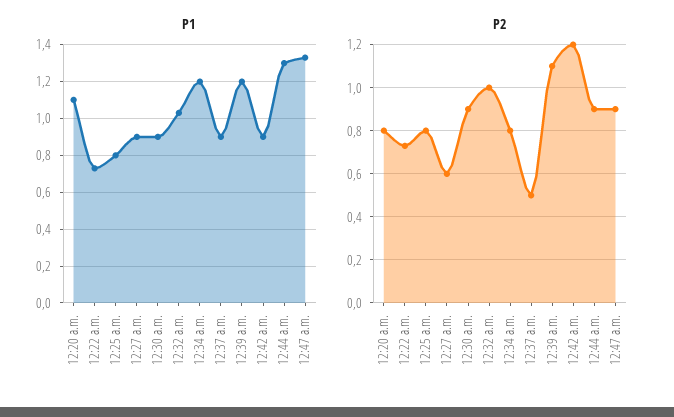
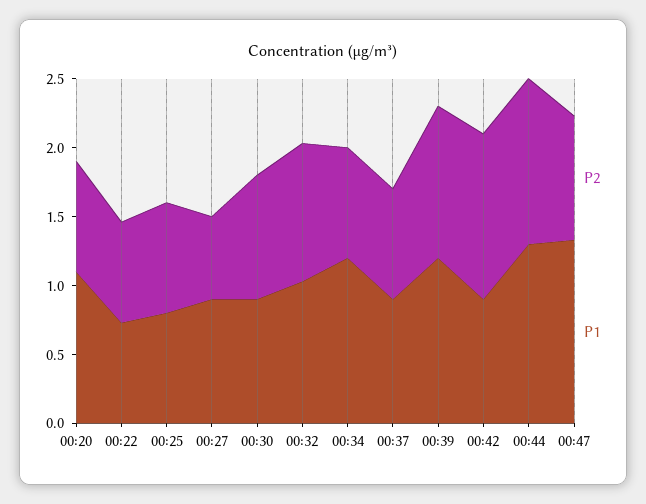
  {
    "P1": {
      "12:20 a.m.": 1.1,
      "12:22 a.m.": 0.75,
      "12:25 a.m.": 0.8,
      "12:27 a.m.": 0.9,
      "12:30 a.m.": 0.9,
      "12:32 a.m.": 1.05,
      "12:34 a.m.": 1.2,
      "12:37 a.m.": 0.9,
      "12:39 a.m.": 1.2,
      "12:42 a.m.": 0.9,
      "12:44 a.m.": 1.3,
      "12:47 a.m.": 1.35
    },
    "P2": {
      "12:20 a.m.": 0.8,
      "12:22 a.m.": 0.75,
      "12:25 a.m.": 0.8,
      "12:27 a.m.": 0.6,
      "12:30 a.m.": 0.9,
      "12:32 a.m.": 1,
      "12:34 a.m.": 0.8,
-     "12:37 a.m.": 0.5,
+     "12:37 a.m.": 0.8,
      "12:39 a.m.": 1.1,
      "12:42 a.m.": 1.2,
-     "12:44 a.m.": 0.9,
+     "12:44 a.m.": 1.2,
      "12:47 a.m.": 0.9
    }
  }

